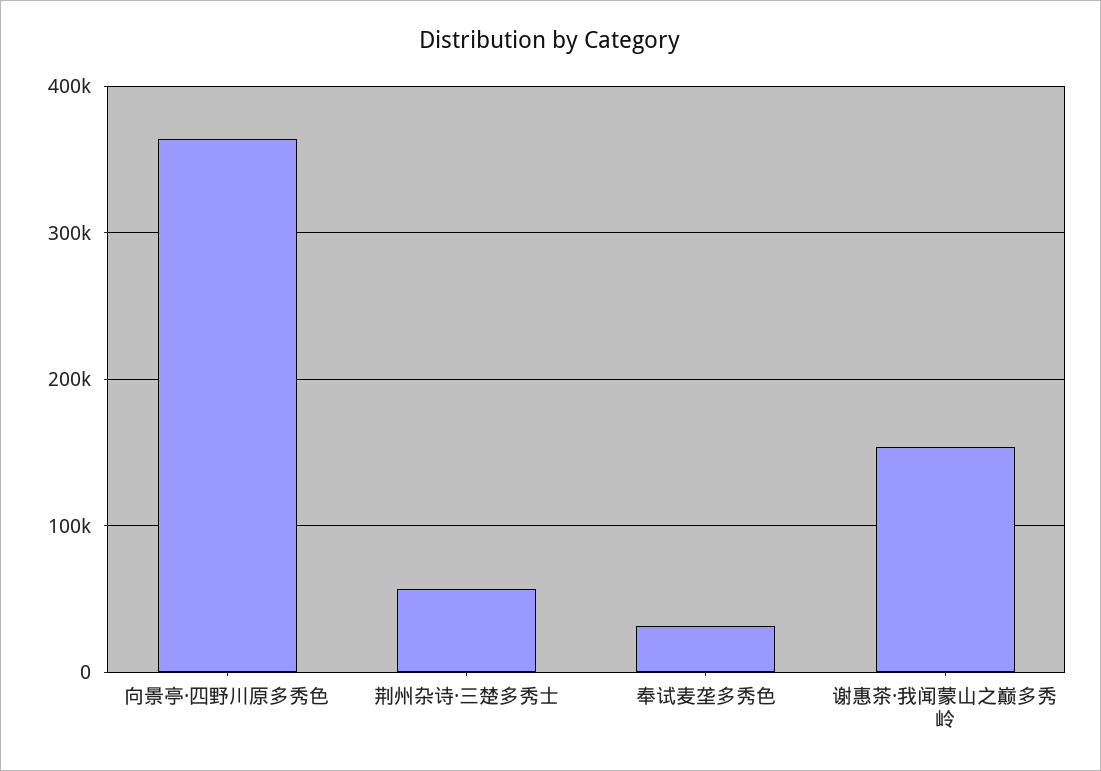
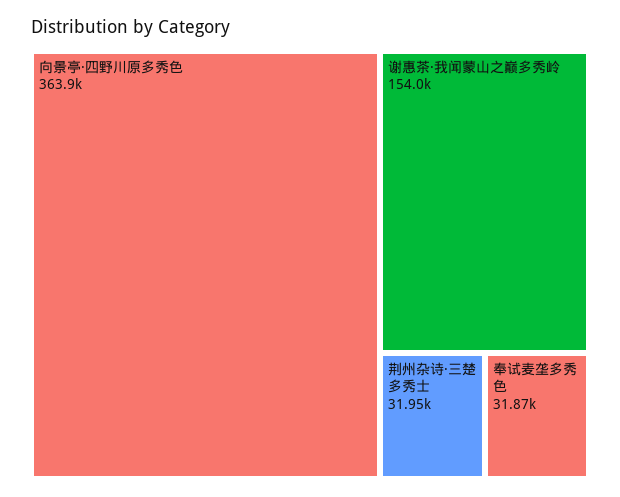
  {
    "向景亭·四野川原多秀色": 363900,
-   "荆州杂诗·三楚多秀士": 60000,
+   "荆州杂诗·三楚多秀士": 31950,
    "奉试麦垄多秀色": 31870,
    "谢惠茶·我闻蒙山之巅多秀岭": 154000
  }

